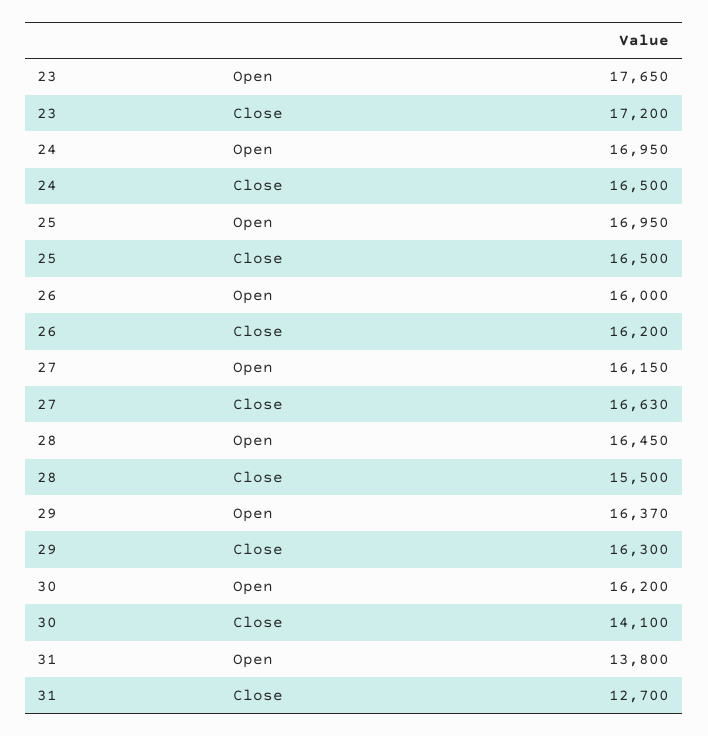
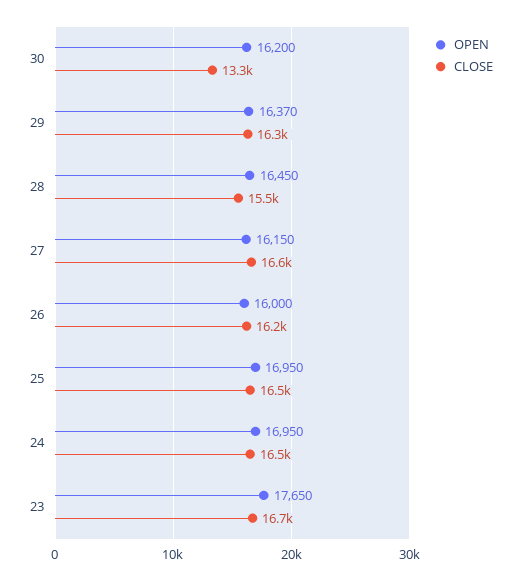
  {
    "Open": {
      "23": 17650,
      "24": 16950,
      "25": 16950,
      "26": 16000,
      "27": 16150,
      "28": 16450,
      "29": 16370,
-     "30": 16200,
+     "30": 16200
-     "31": 13800
    },
    "Close": {
-     "23": 17200,
+     "23": 16700,
      "24": 16500,
      "25": 16500,
      "26": 16200,
      "27": 16630,
      "28": 15500,
      "29": 16300,
-     "30": 14100,
+     "30": 13300
-     "31": 12700
    }
  }

